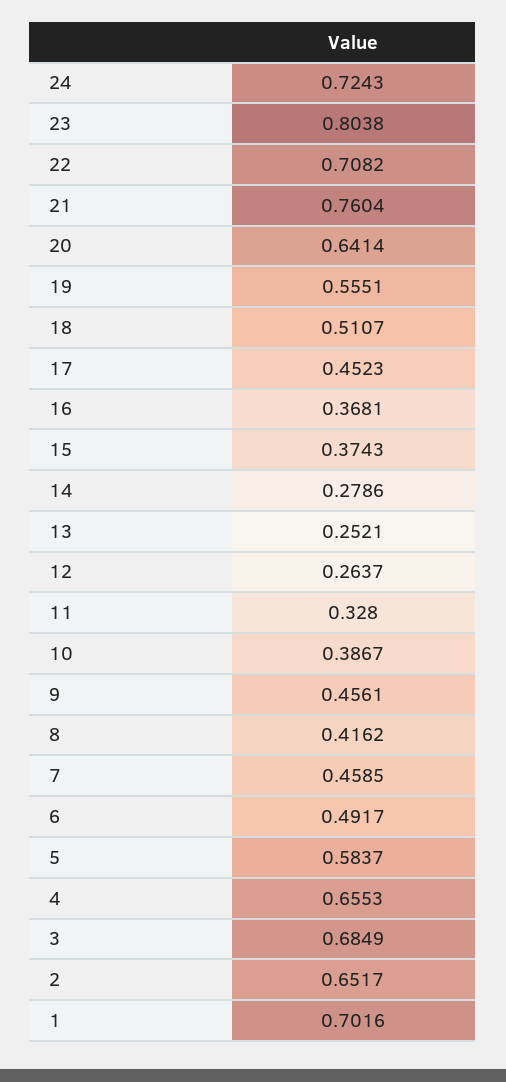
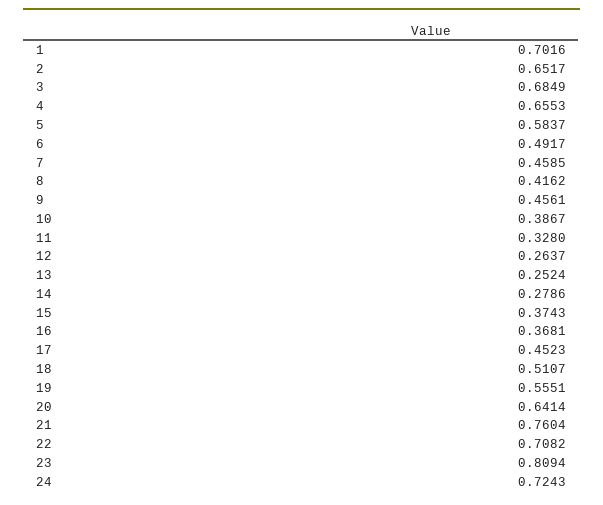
  {
    "24": 0.7243,
-   "23": 0.8038,
+   "23": 0.8094,
    "22": 0.7082,
    "21": 0.7604,
    "20": 0.6414,
    "19": 0.5551,
    "18": 0.5107,
    "17": 0.4523,
    "16": 0.3681,
    "15": 0.3743,
    "14": 0.2786,
-   "13": 0.2521,
+   "13": 0.2524,
    "12": 0.2637,
    "11": 0.328,
    "10": 0.3867,
    "9": 0.4561,
    "8": 0.4162,
    "7": 0.4585,
    "6": 0.4917,
    "5": 0.5837,
    "4": 0.6553,
    "3": 0.6849,
    "2": 0.6517,
    "1": 0.7016
  }

